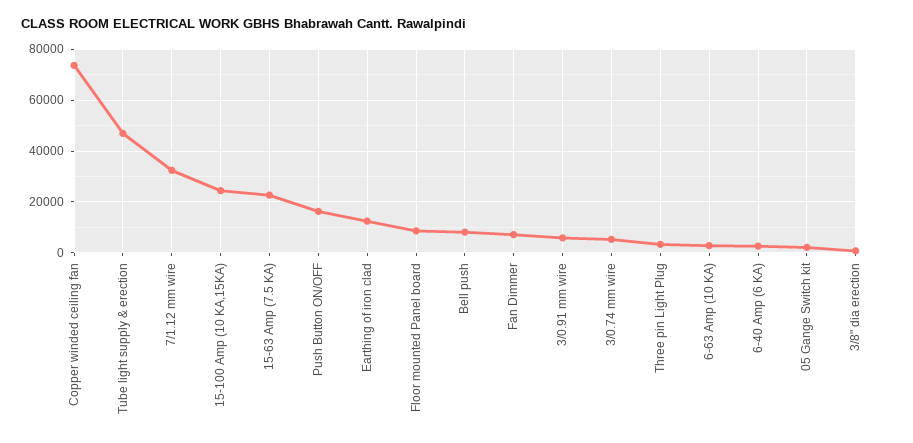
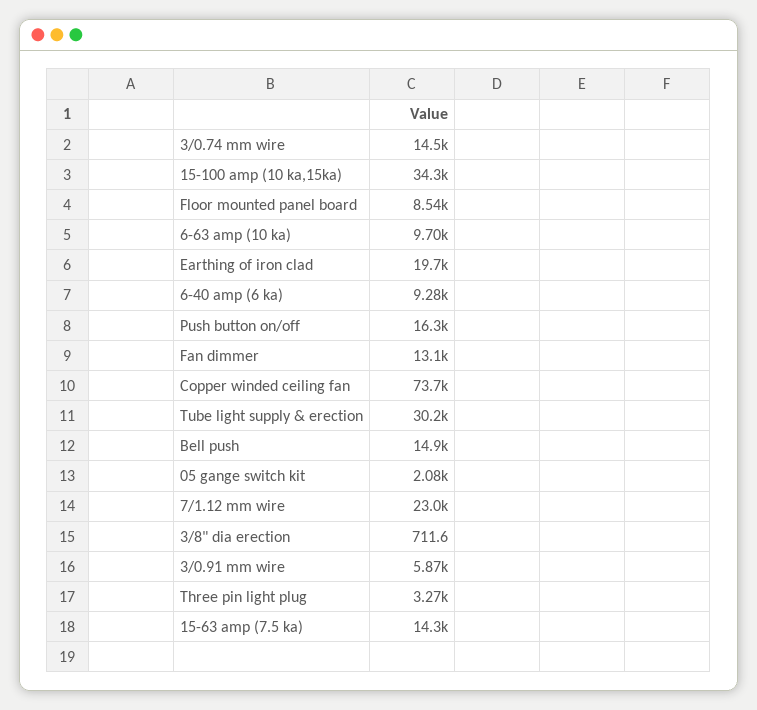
  {
    "Copper winded ceiling fan": 73700,
-   "Tube light supply & erection": 47500,
+   "Tube light supply & erection": 30200,
-   "7/1.12 mm wire": 32500,
+   "7/1.12 mm wire": 23000,
-   "15-100 Amp (10 KA,15KA)": 25000,
+   "15-100 Amp (10 KA,15KA)": 34300,
-   "15-63 Amp (7.5 KA)": 22500,
+   "15-63 Amp (7.5 KA)": 14300,
    "Push Button ON/OFF": 16300,
-   "Earthing of iron clad": 12500,
+   "Earthing of iron clad": 19700,
    "Floor mounted Panel board": 8540,
-   "Bell push": 7500,
+   "Bell push": 14900,
-   "Fan Dimmer": 7500,
+   "Fan Dimmer": 13100,
    "3/0.91 mm wire": 5870,
-   "3/0.74 mm wire": 5000,
+   "3/0.74 mm wire": 14500,
    "Three pin Light Plug": 3270,
-   "6-63 Amp (10 KA)": 2500,
+   "6-63 Amp (10 KA)": 9700,
-   "6-40 Amp (6 KA)": 2500,
+   "6-40 Amp (6 KA)": 9280,
    "05 Gange Switch kit": 2080,
    "3/8\" dia erection": 711.6
  }

